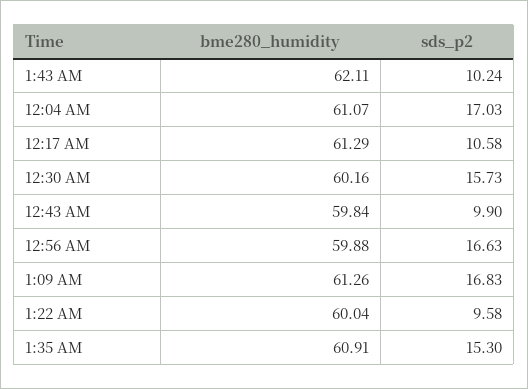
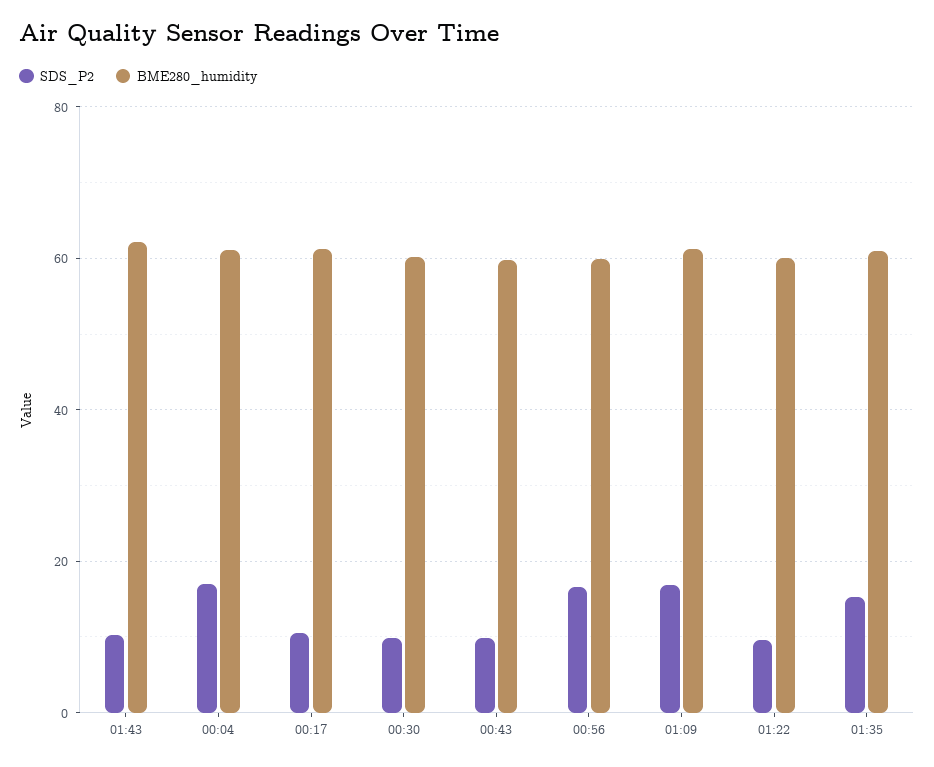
  {
    "bme280_humidity": {
      "1:43 AM": 62.11,
      "12:04 AM": 61.07,
      "12:17 AM": 61.29,
      "12:30 AM": 60.16,
      "12:43 AM": 59.84,
      "12:56 AM": 59.88,
      "1:09 AM": 61.26,
      "1:22 AM": 60.04,
      "1:35 AM": 60.91
    },
    "sds_p2": {
      "1:43 AM": 10.24,
      "12:04 AM": 17.03,
      "12:17 AM": 10.58,
-     "12:30 AM": 15.73,
+     "12:30 AM": 10,
      "12:43 AM": 9.9,
      "12:56 AM": 16.63,
      "1:09 AM": 16.83,
      "1:22 AM": 9.58,
      "1:35 AM": 15.3
    }
  }

